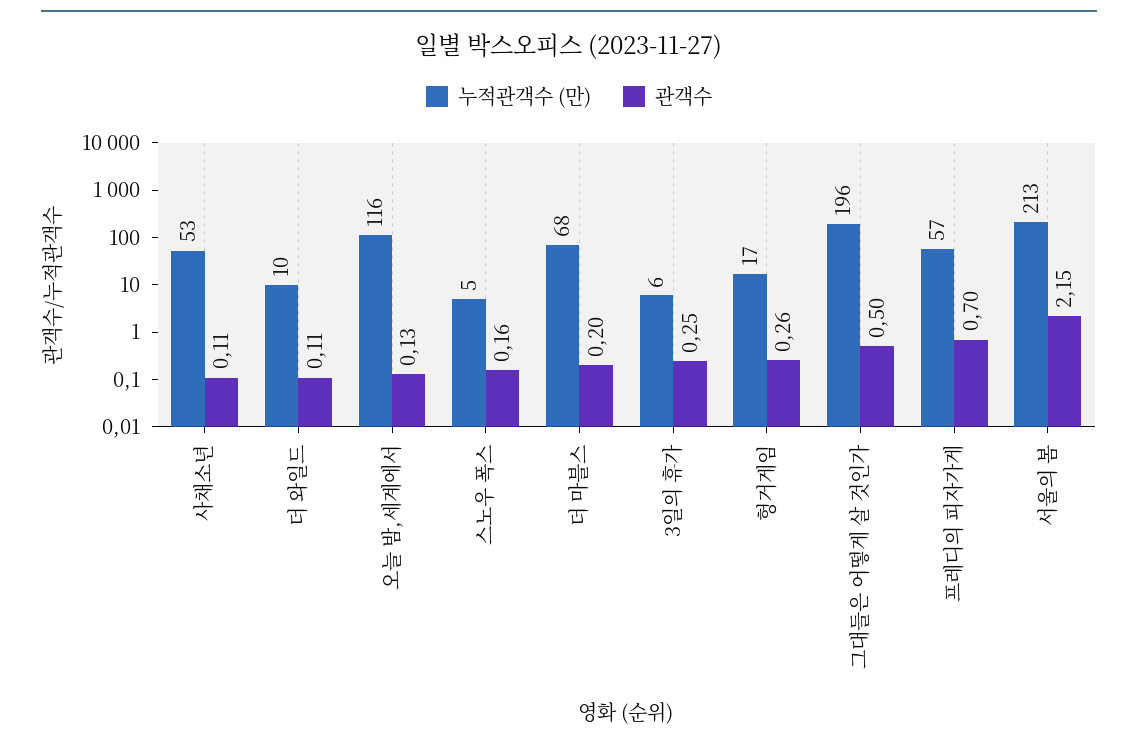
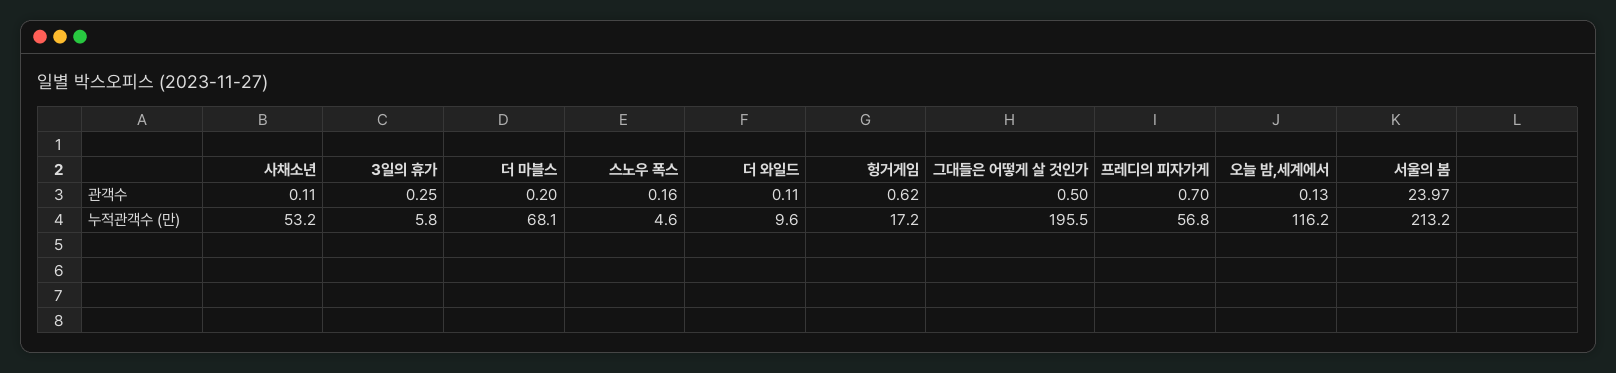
  {
    "누적관객수 (만)": {
      "사채소년": 53.2,
      "더 와일드": 9.6,
      "오늘 밤,세계에서": 116.2,
      "스노우 폭스": 4.6,
      "더 마블스": 68.1,
      "3일의 휴가": 5.8,
      "헝거게임": 17.2,
      "그대들은 어떻게 살 것인가": 195.5,
      "프레디의 피자가게": 56.8,
      "서울의 봄": 213.2
    },
    "관객수": {
      "사채소년": 0.11,
      "더 와일드": 0.11,
      "오늘 밤,세계에서": 0.13,
      "스노우 폭스": 0.16,
      "더 마블스": 0.2,
      "3일의 휴가": 0.25,
-     "헝거게임": 0.26,
+     "헝거게임": 0.62,
      "그대들은 어떻게 살 것인가": 0.5,
      "프레디의 피자가게": 0.7,
-     "서울의 봄": 2.15
+     "서울의 봄": 23.97
    }
  }

